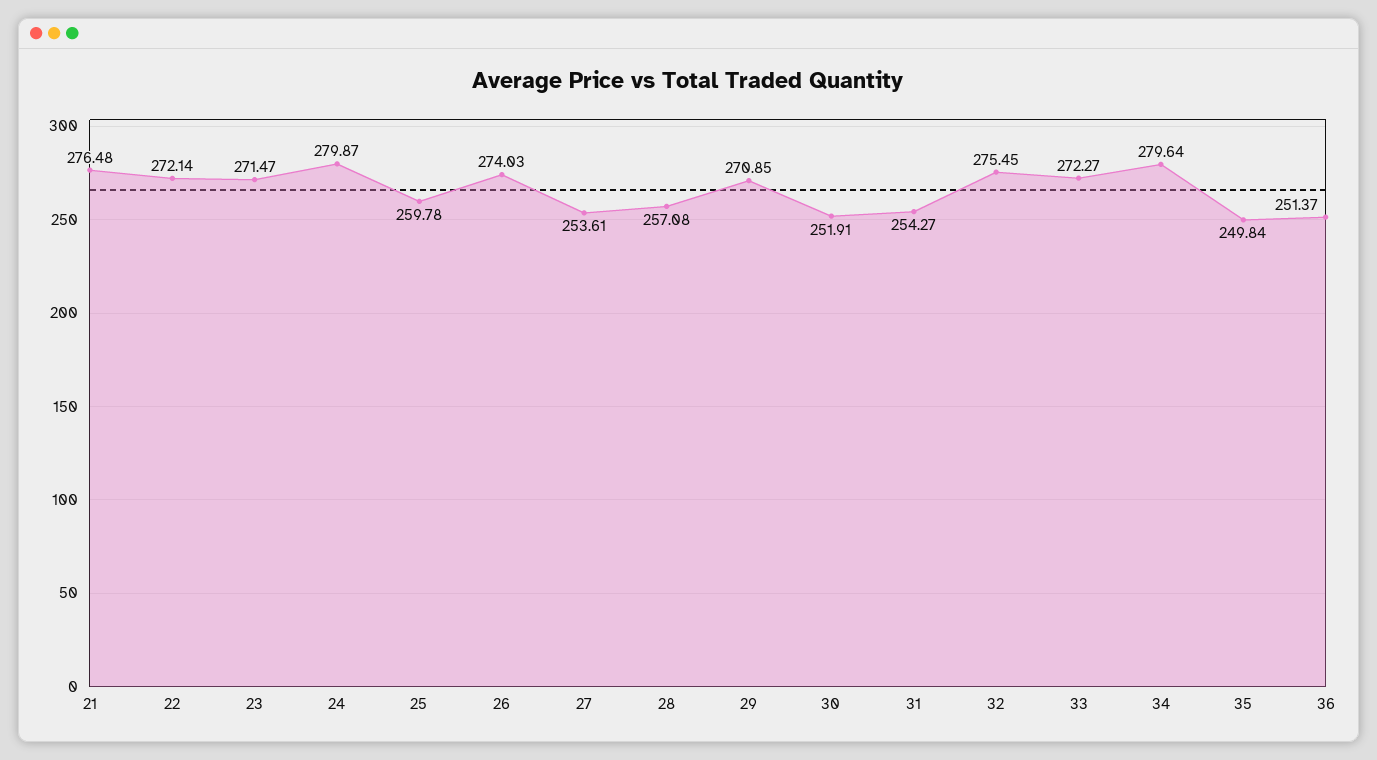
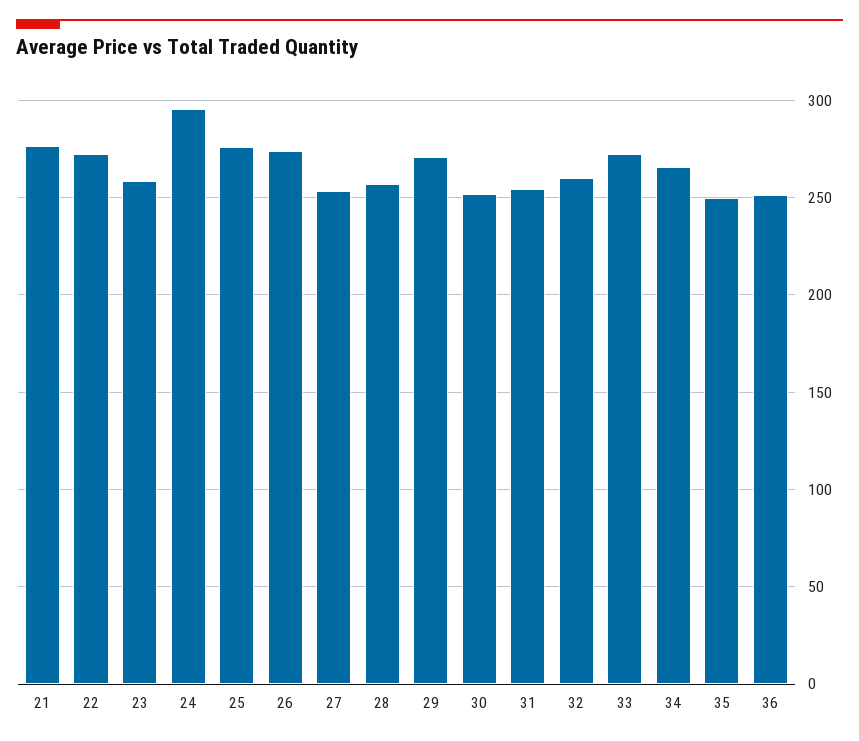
  {
    "21": 276.48,
    "22": 272.14,
-   "23": 271.47,
+   "23": 260,
-   "24": 279.87,
+   "24": 295,
-   "25": 259.78,
+   "25": 275,
    "26": 274.03,
    "27": 253.61,
    "28": 257.08,
    "29": 270.85,
    "30": 251.91,
    "31": 254.27,
-   "32": 275.45,
+   "32": 260,
    "33": 272.27,
-   "34": 279.64,
+   "34": 265,
    "35": 249.84,
    "36": 251.37
  }

